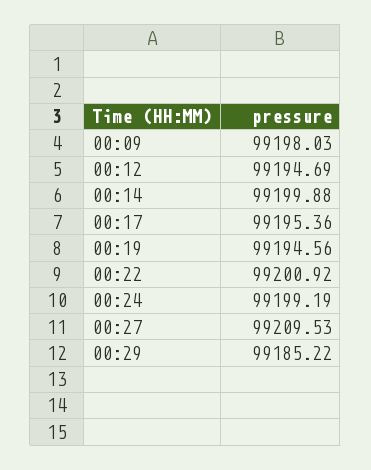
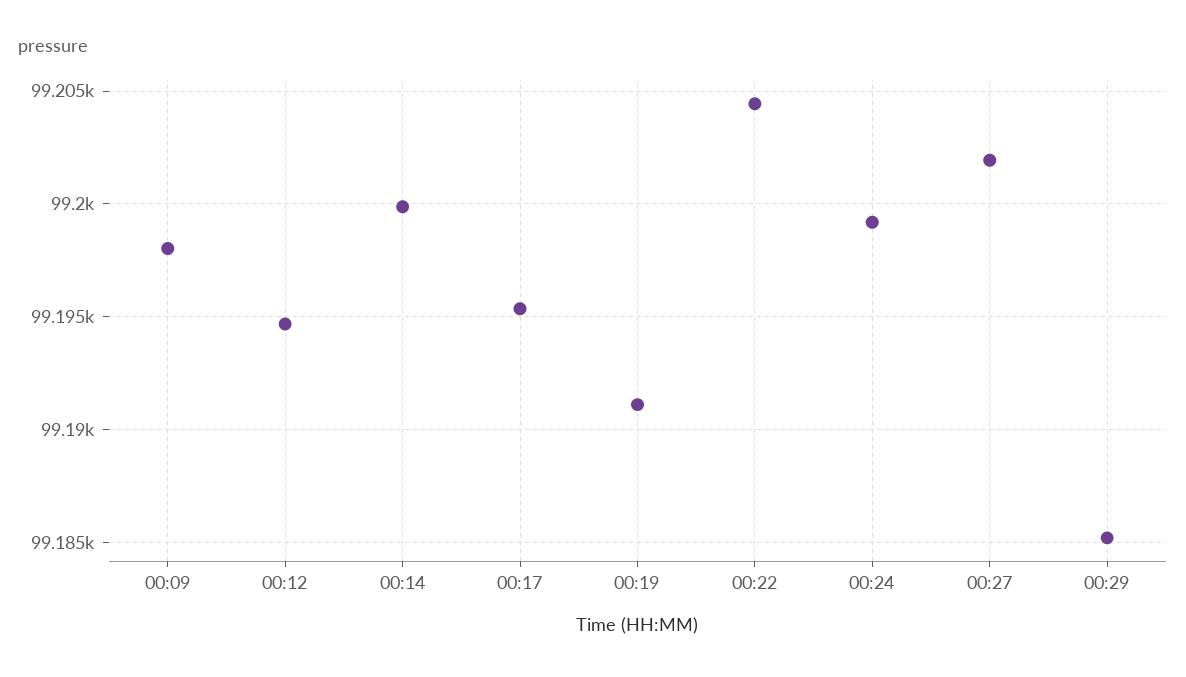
  {
    "00:09": 99198.03,
    "00:12": 99194.69,
    "00:14": 99199.88,
    "00:17": 99195.36,
-   "00:19": 99194.56,
+   "00:19": 99191,
-   "00:22": 99200.92,
+   "00:22": 99204.5,
    "00:24": 99199.19,
-   "00:27": 99209.53,
+   "00:27": 99202,
    "00:29": 99185.22
  }

